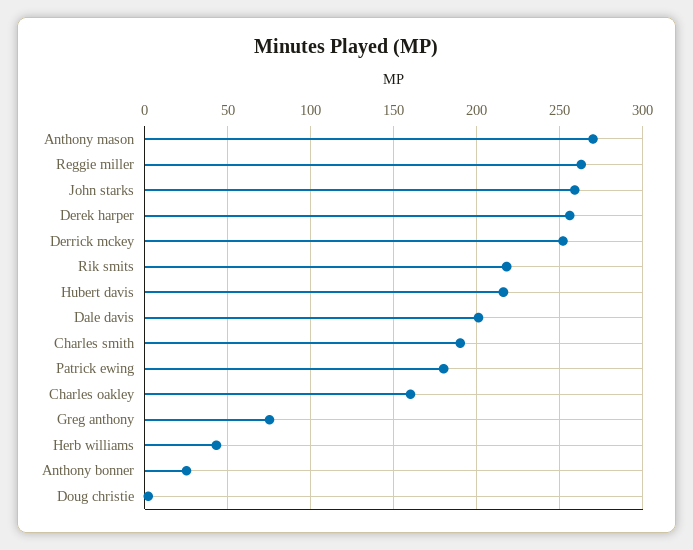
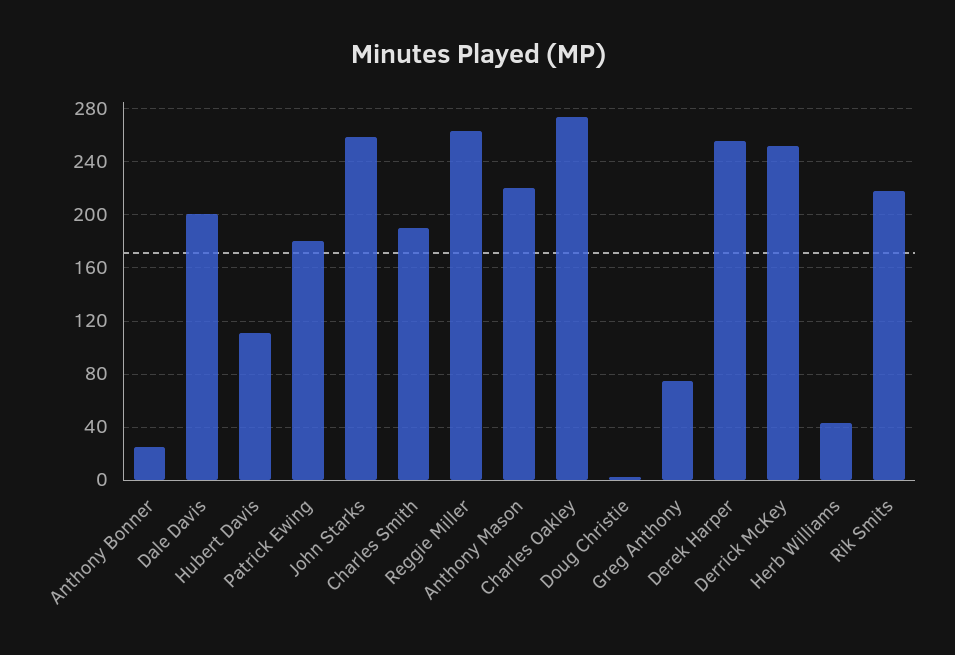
  {
-   "Anthony mason": 270,
+   "Anthony mason": 220,
    "Reggie miller": 265,
    "John starks": 260,
    "Derek harper": 255,
    "Derrick mckey": 250,
    "Rik smits": 220,
-   "Hubert davis": 215,
+   "Hubert davis": 110,
    "Dale davis": 200,
    "Charles smith": 190,
    "Patrick ewing": 180,
-   "Charles oakley": 160,
+   "Charles oakley": 275,
    "Greg anthony": 75,
    "Herb williams": 45,
    "Anthony bonner": 25,
    "Doug christie": 0
  }

